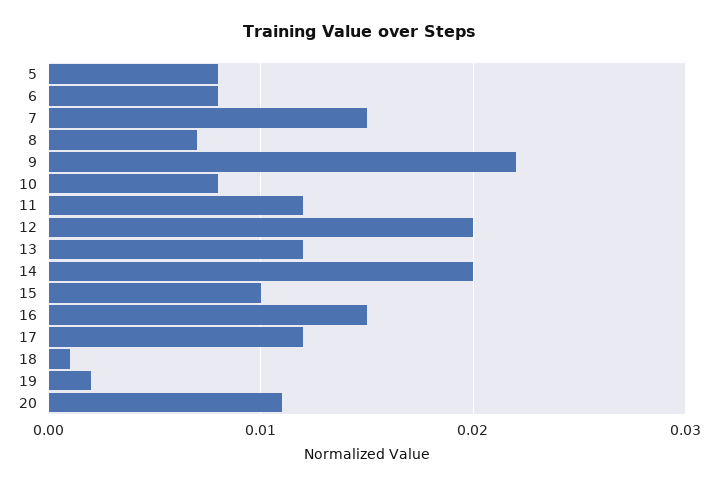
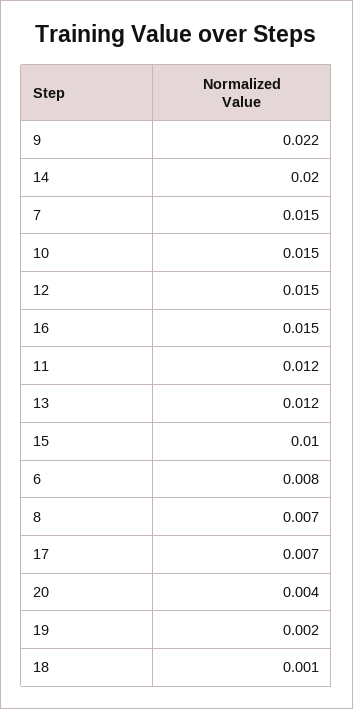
  {
-   "5": 0.008,
    "6": 0.008,
    "7": 0.015,
    "8": 0.007,
    "9": 0.022,
-   "10": 0.008,
+   "10": 0.015,
    "11": 0.012,
-   "12": 0.02,
+   "12": 0.015,
    "13": 0.012,
    "14": 0.02,
    "15": 0.01,
    "16": 0.015,
-   "17": 0.012,
+   "17": 0.007,
    "18": 0.001,
    "19": 0.002,
-   "20": 0.011
+   "20": 0.004
  }

